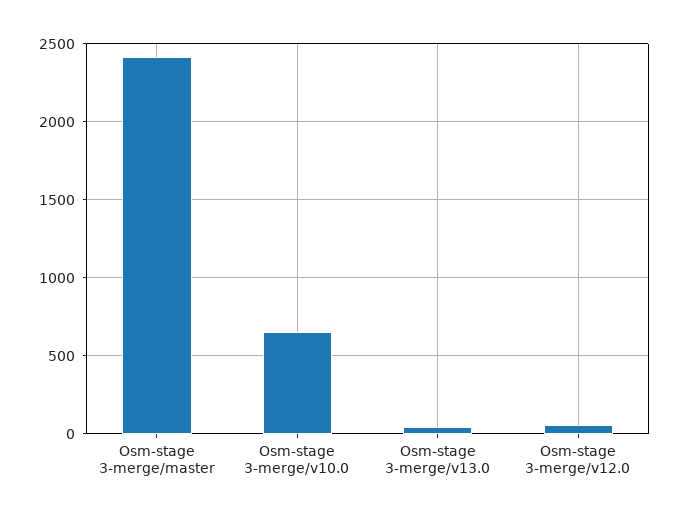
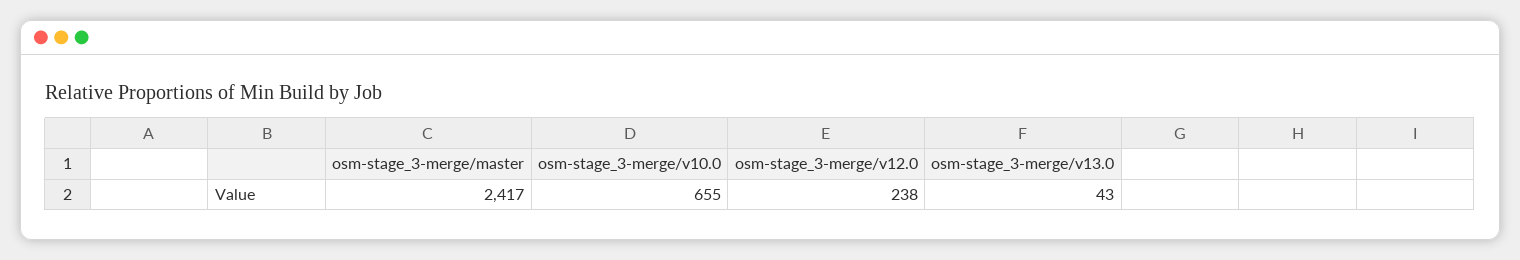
  {
    "Osm-stage 3-merge/master": 2417,
    "Osm-stage 3-merge/v10.0": 655,
    "Osm-stage 3-merge/v13.0": 43,
-   "Osm-stage 3-merge/v12.0": 50
+   "Osm-stage 3-merge/v12.0": 238
  }

